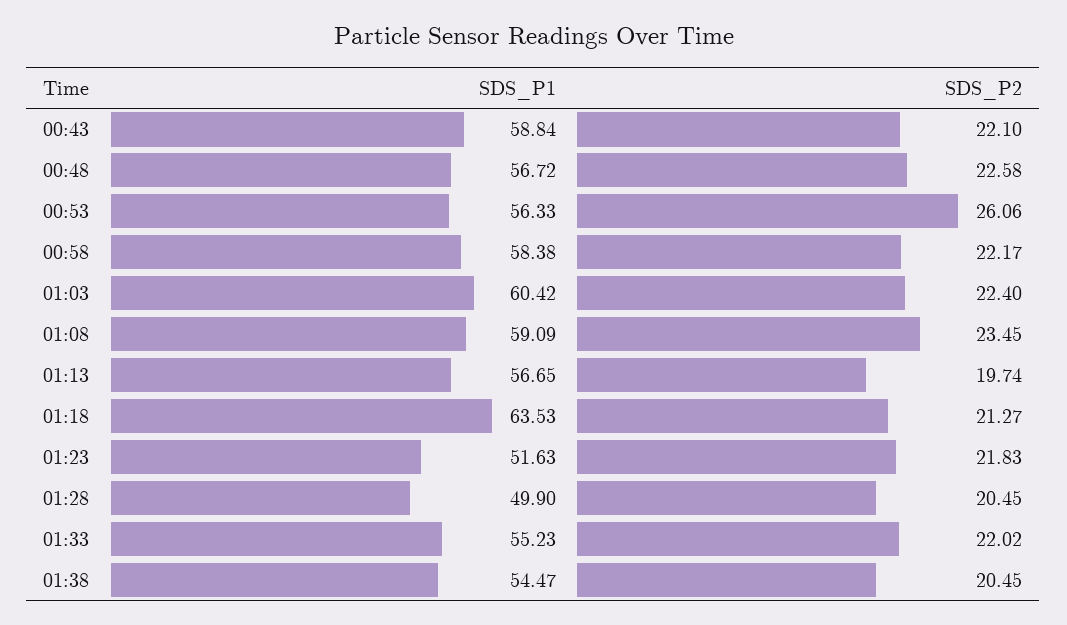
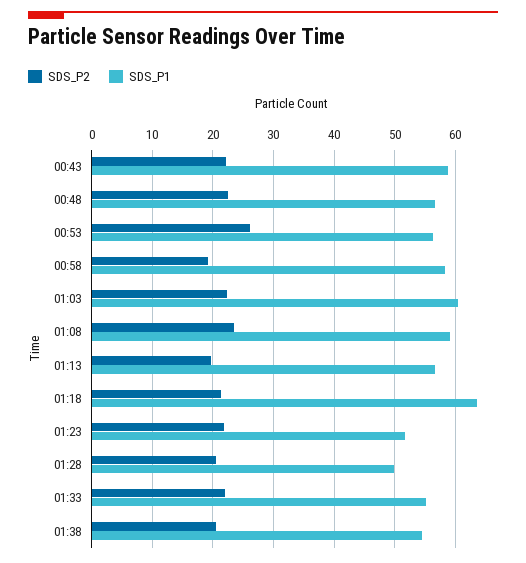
  {
    "SDS_P1": {
      "00:43": 58.84,
      "00:48": 56.72,
      "00:53": 56.33,
      "00:58": 58.38,
      "01:03": 60.42,
      "01:08": 59.09,
      "01:13": 56.65,
      "01:18": 63.53,
      "01:23": 51.63,
      "01:28": 49.9,
      "01:33": 55.23,
      "01:38": 54.47
    },
    "SDS_P2": {
      "00:43": 22.1,
      "00:48": 22.58,
      "00:53": 26.06,
-     "00:58": 22.17,
+     "00:58": 19,
      "01:03": 22.4,
      "01:08": 23.45,
      "01:13": 19.74,
      "01:18": 21.27,
      "01:23": 21.83,
      "01:28": 20.45,
      "01:33": 22.02,
      "01:38": 20.45
    }
  }

